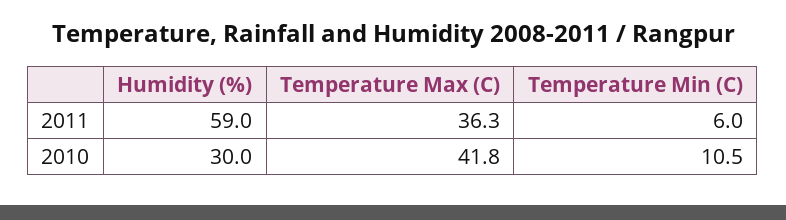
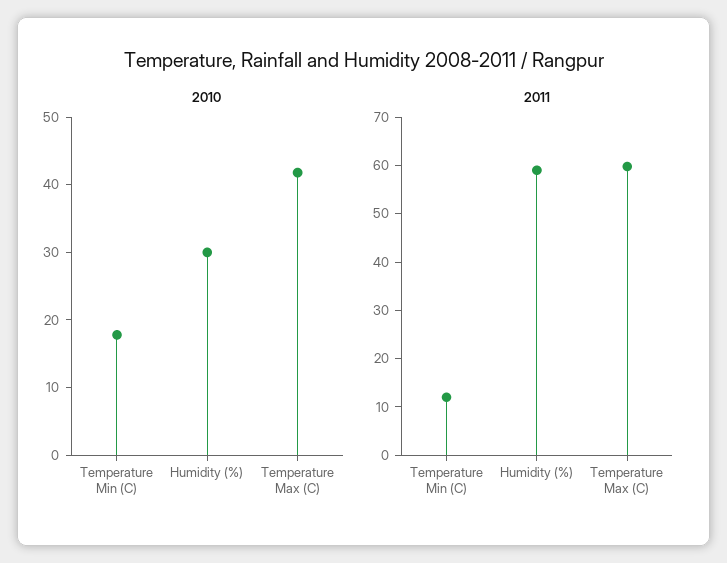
  {
    "2011": {
      "Humidity (%)": 59,
-     "Temperature Max (C)": 36.3,
+     "Temperature Max (C)": 60,
-     "Temperature Min (C)": 6
+     "Temperature Min (C)": 12
    },
    "2010": {
      "Humidity (%)": 30,
      "Temperature Max (C)": 41.8,
-     "Temperature Min (C)": 10.5
+     "Temperature Min (C)": 18
    }
  }

